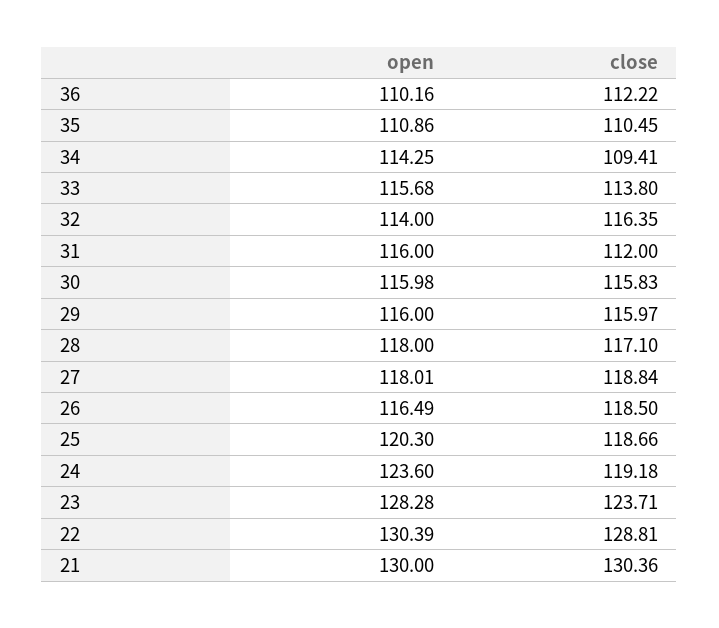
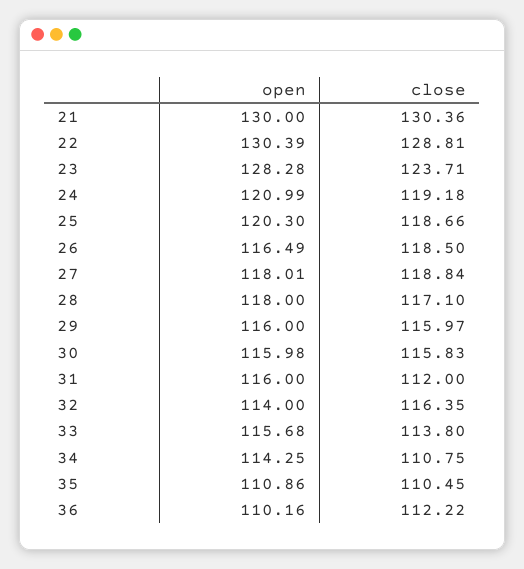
  {
    "open": {
      "36": 110.16,
      "35": 110.86,
      "34": 114.25,
      "33": 115.68,
      "32": 114,
      "31": 116,
      "30": 115.98,
      "29": 116,
      "28": 118,
      "27": 118.01,
      "26": 116.49,
      "25": 120.3,
-     "24": 123.6,
+     "24": 120.99,
      "23": 128.28,
      "22": 130.39,
      "21": 130
    },
    "close": {
      "36": 112.22,
      "35": 110.45,
-     "34": 109.41,
+     "34": 110.75,
      "33": 113.8,
      "32": 116.35,
      "31": 112,
      "30": 115.83,
      "29": 115.97,
      "28": 117.1,
      "27": 118.84,
      "26": 118.5,
      "25": 118.66,
      "24": 119.18,
      "23": 123.71,
      "22": 128.81,
      "21": 130.36
    }
  }

